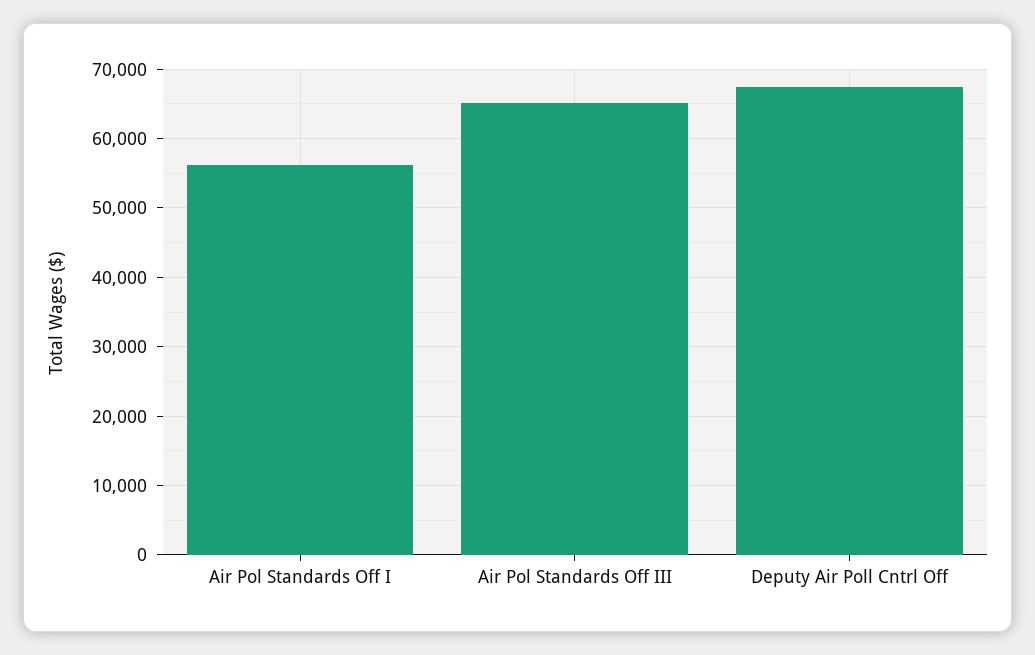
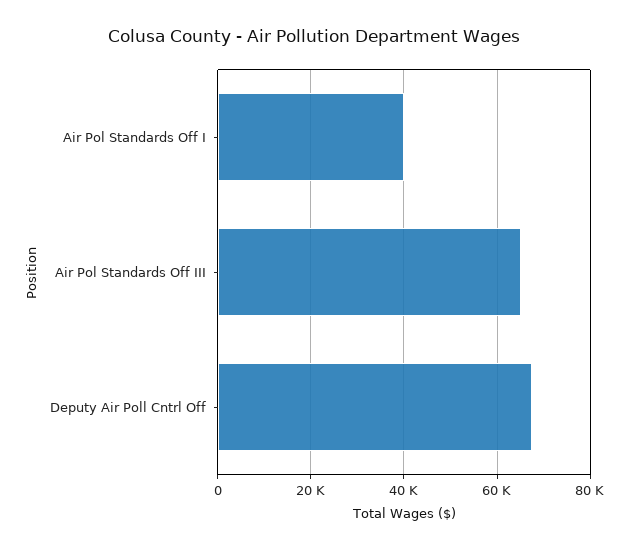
  {
-   "Air Pol Standards Off I": 56000,
+   "Air Pol Standards Off I": 40000,
    "Air Pol Standards Off III": 65000,
    "Deputy Air Poll Cntrl Off": 67000
  }

